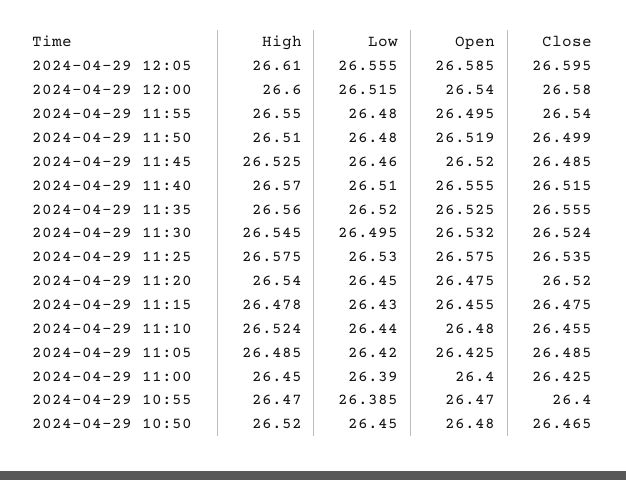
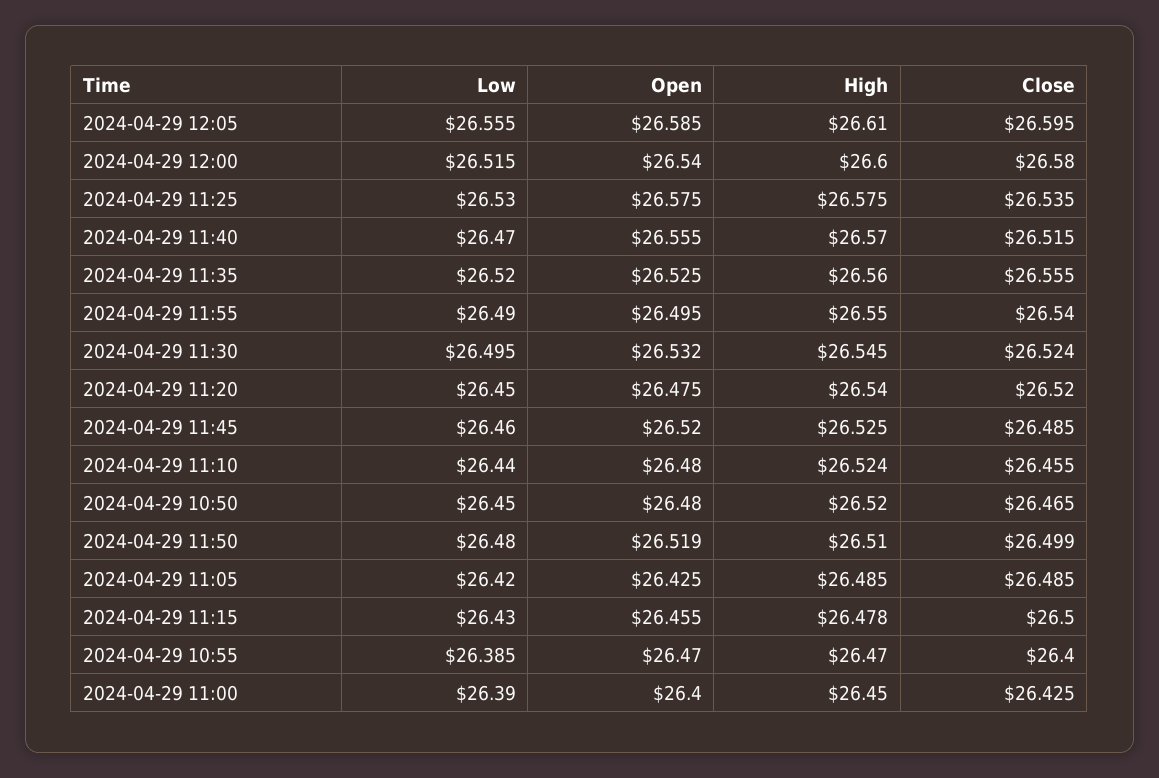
  {
    "High": {
      "2024-04-29 12:05": 26.61,
      "2024-04-29 12:00": 26.6,
      "2024-04-29 11:55": 26.55,
      "2024-04-29 11:50": 26.51,
      "2024-04-29 11:45": 26.525,
      "2024-04-29 11:40": 26.57,
      "2024-04-29 11:35": 26.56,
      "2024-04-29 11:30": 26.545,
      "2024-04-29 11:25": 26.575,
      "2024-04-29 11:20": 26.54,
      "2024-04-29 11:15": 26.478,
      "2024-04-29 11:10": 26.524,
      "2024-04-29 11:05": 26.485,
      "2024-04-29 11:00": 26.45,
      "2024-04-29 10:55": 26.47,
      "2024-04-29 10:50": 26.52
    },
    "Low": {
      "2024-04-29 12:05": 26.555,
      "2024-04-29 12:00": 26.515,
-     "2024-04-29 11:55": 26.48,
+     "2024-04-29 11:55": 26.49,
      "2024-04-29 11:50": 26.48,
      "2024-04-29 11:45": 26.46,
-     "2024-04-29 11:40": 26.51,
+     "2024-04-29 11:40": 26.47,
      "2024-04-29 11:35": 26.52,
      "2024-04-29 11:30": 26.495,
      "2024-04-29 11:25": 26.53,
      "2024-04-29 11:20": 26.45,
      "2024-04-29 11:15": 26.43,
      "2024-04-29 11:10": 26.44,
      "2024-04-29 11:05": 26.42,
      "2024-04-29 11:00": 26.39,
      "2024-04-29 10:55": 26.385,
      "2024-04-29 10:50": 26.45
    },
    "Open": {
      "2024-04-29 12:05": 26.585,
      "2024-04-29 12:00": 26.54,
      "2024-04-29 11:55": 26.495,
      "2024-04-29 11:50": 26.519,
      "2024-04-29 11:45": 26.52,
      "2024-04-29 11:40": 26.555,
      "2024-04-29 11:35": 26.525,
      "2024-04-29 11:30": 26.532,
      "2024-04-29 11:25": 26.575,
      "2024-04-29 11:20": 26.475,
      "2024-04-29 11:15": 26.455,
      "2024-04-29 11:10": 26.48,
      "2024-04-29 11:05": 26.425,
      "2024-04-29 11:00": 26.4,
      "2024-04-29 10:55": 26.47,
      "2024-04-29 10:50": 26.48
    },
    "Close": {
      "2024-04-29 12:05": 26.595,
      "2024-04-29 12:00": 26.58,
      "2024-04-29 11:55": 26.54,
      "2024-04-29 11:50": 26.499,
      "2024-04-29 11:45": 26.485,
      "2024-04-29 11:40": 26.515,
      "2024-04-29 11:35": 26.555,
      "2024-04-29 11:30": 26.524,
      "2024-04-29 11:25": 26.535,
      "2024-04-29 11:20": 26.52,
-     "2024-04-29 11:15": 26.475,
+     "2024-04-29 11:15": 26.5,
      "2024-04-29 11:10": 26.455,
      "2024-04-29 11:05": 26.485,
      "2024-04-29 11:00": 26.425,
      "2024-04-29 10:55": 26.4,
      "2024-04-29 10:50": 26.465
    }
  }

